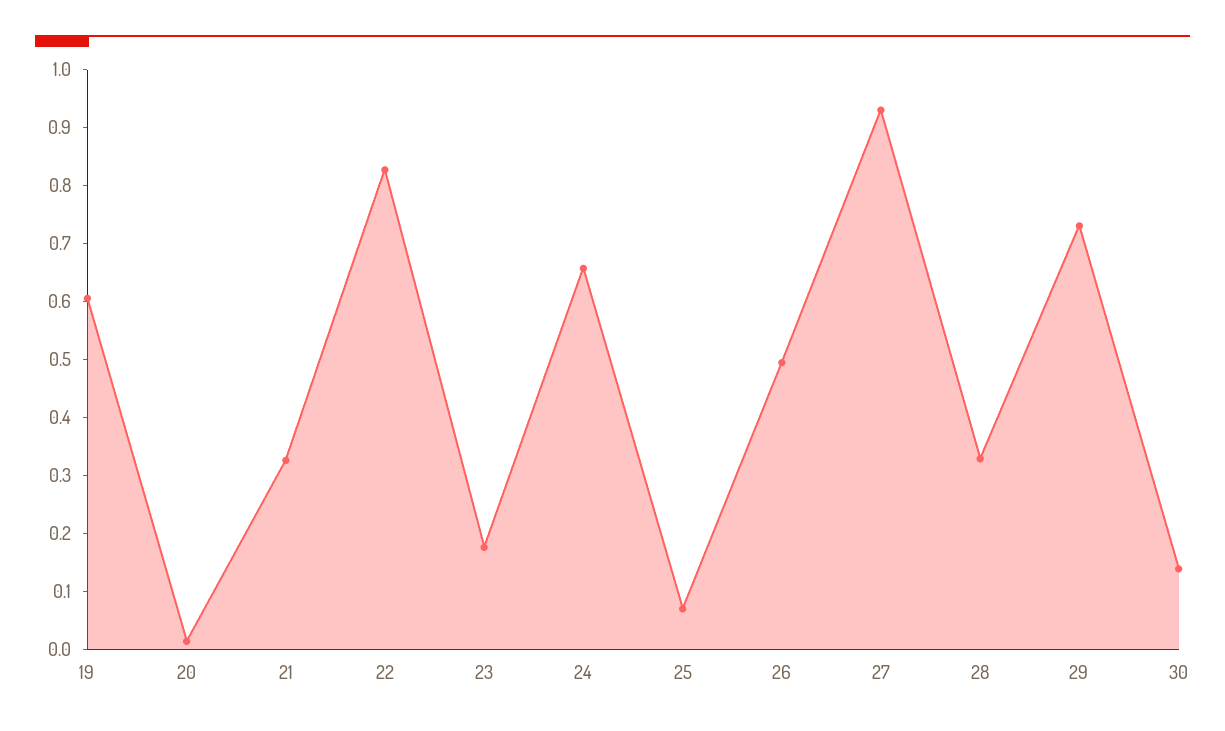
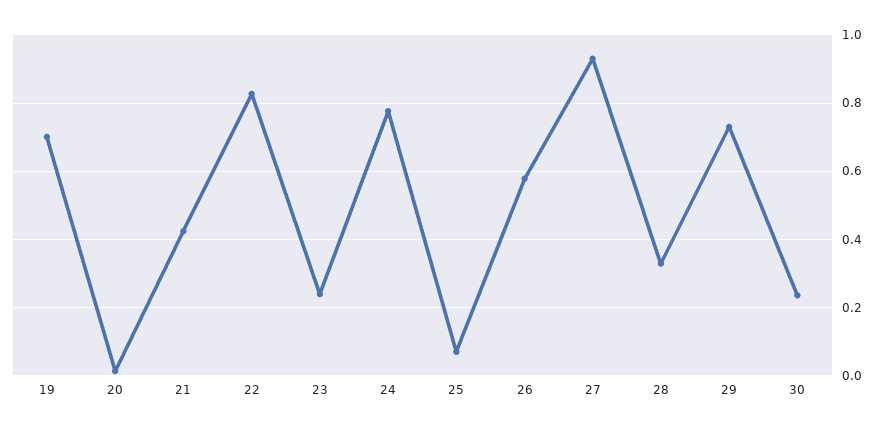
  {
-   "19": 0.6,
+   "19": 0.7,
    "20": 0.02,
-   "21": 0.32,
+   "21": 0.42,
    "22": 0.82,
-   "23": 0.18,
+   "23": 0.24,
-   "24": 0.66,
+   "24": 0.78,
    "25": 0.06,
-   "26": 0.5,
+   "26": 0.58,
    "27": 0.94,
    "28": 0.32,
    "29": 0.74,
-   "30": 0.14
+   "30": 0.24
  }

